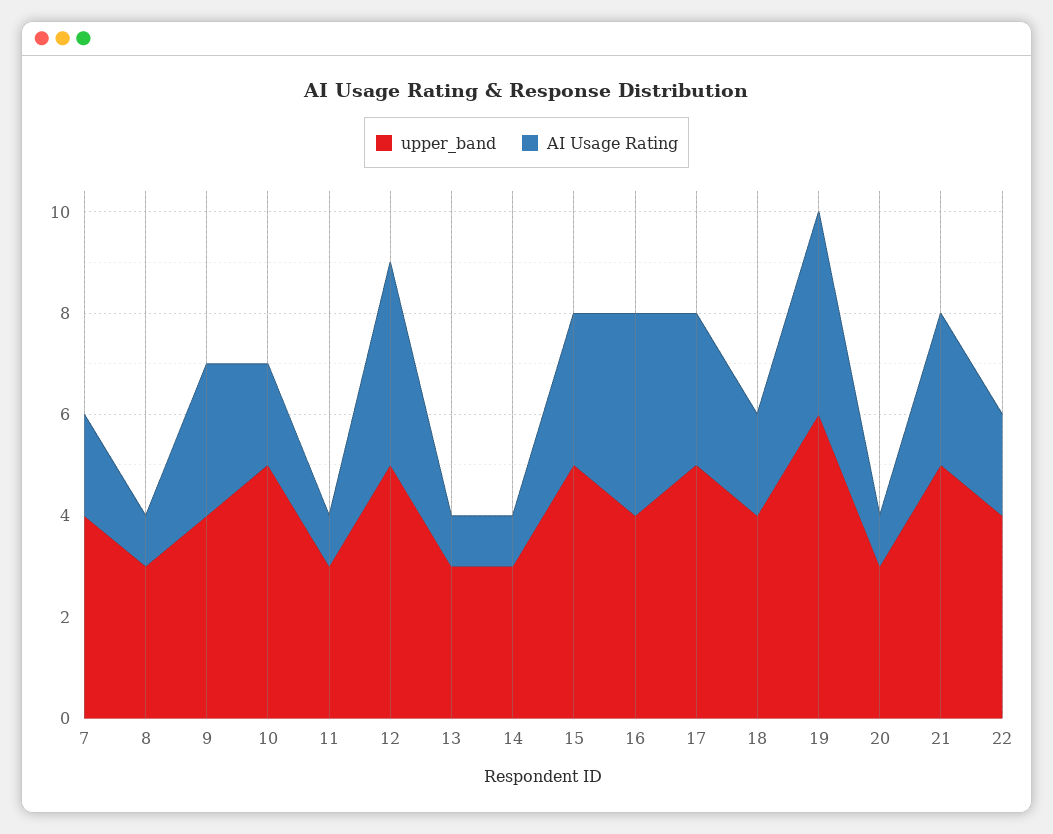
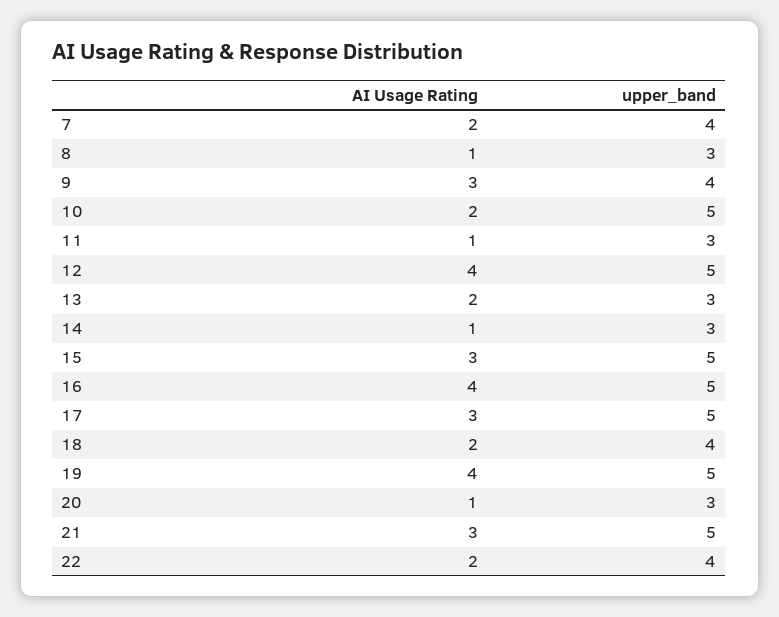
  {
    "upper_band": {
      "7": 4,
      "8": 3,
      "9": 4,
      "10": 5,
      "11": 3,
      "12": 5,
      "13": 3,
      "14": 3,
      "15": 5,
-     "16": 4,
+     "16": 5,
      "17": 5,
      "18": 4,
-     "19": 6,
+     "19": 5,
      "20": 3,
      "21": 5,
      "22": 4
    },
    "AI Usage Rating": {
      "7": 2,
      "8": 1,
      "9": 3,
      "10": 2,
      "11": 1,
      "12": 4,
-     "13": 1,
+     "13": 2,
      "14": 1,
      "15": 3,
      "16": 4,
      "17": 3,
      "18": 2,
      "19": 4,
      "20": 1,
      "21": 3,
      "22": 2
    }
  }

